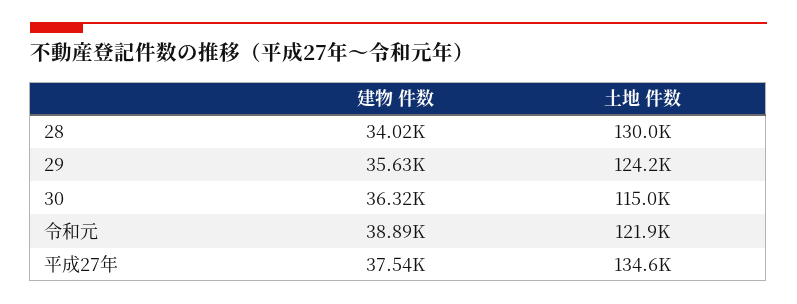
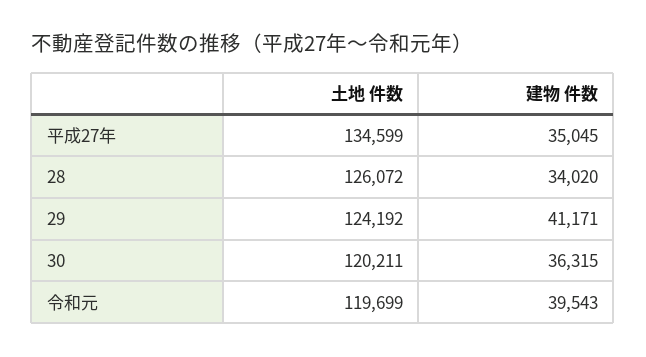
  {
    "建物 件数": {
      "28": 34020,
-     "29": 35630,
+     "29": 41171,
      "30": 36315,
-     "令和元": 38890,
+     "令和元": 39543,
-     "平成27年": 37540
+     "平成27年": 35045
    },
    "土地 件数": {
-     "28": 130000,
+     "28": 126072,
      "29": 124192,
-     "30": 115000,
+     "30": 120211,
-     "令和元": 121900,
+     "令和元": 119699,
      "平成27年": 134599
    }
  }

